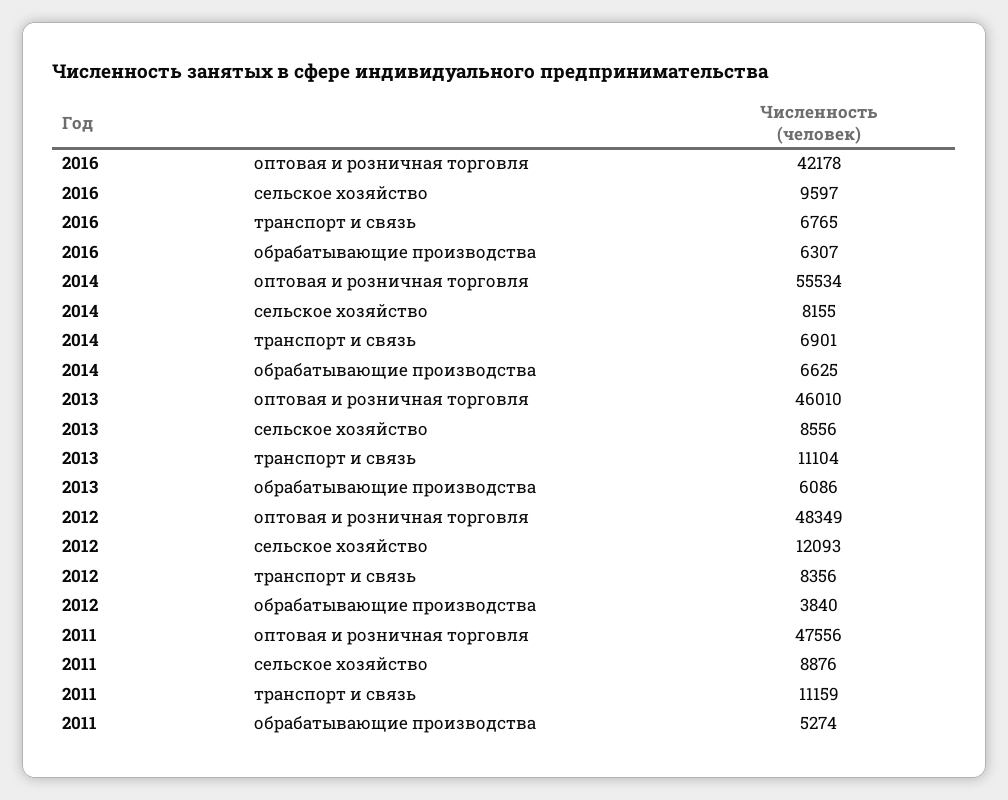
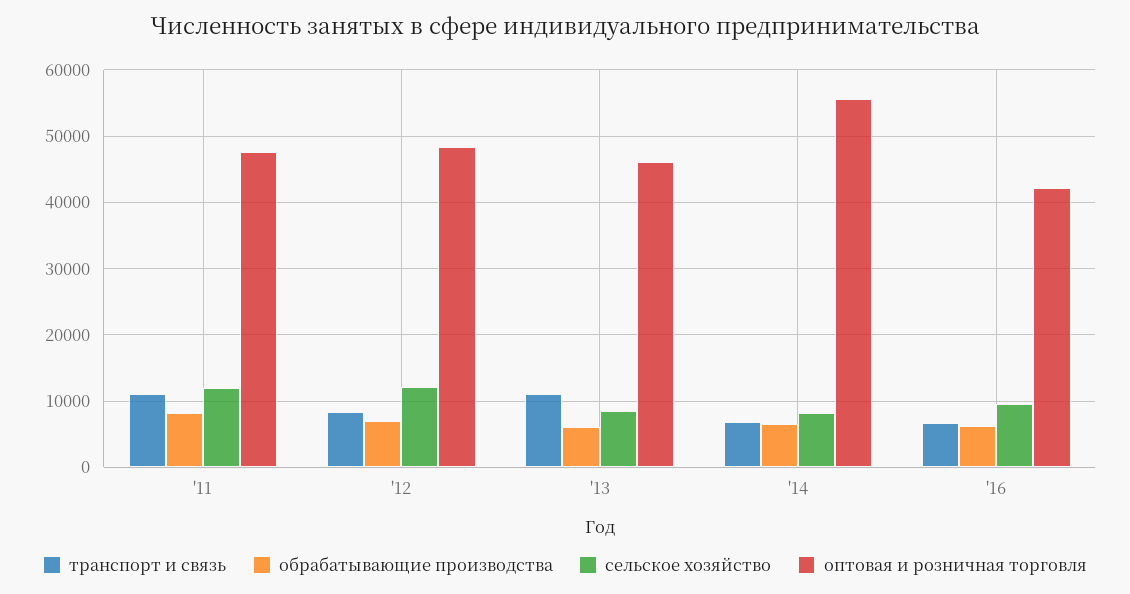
  {
    "оптовая и розничная торговля": {
      "2016": 42178,
      "2014": 55534,
      "2013": 46010,
      "2012": 48349,
      "2011": 47556
    },
    "сельское хозяйство": {
      "2016": 9597,
      "2014": 8155,
      "2013": 8556,
      "2012": 12093,
-     "2011": 8876
+     "2011": 12000
    },
    "транспорт и связь": {
      "2016": 6765,
      "2014": 6901,
      "2013": 11104,
      "2012": 8356,
      "2011": 11159
    },
    "обрабатывающие производства": {
      "2016": 6307,
      "2014": 6625,
      "2013": 6086,
-     "2012": 3840,
+     "2012": 7000,
-     "2011": 5274
+     "2011": 8000
    }
  }

